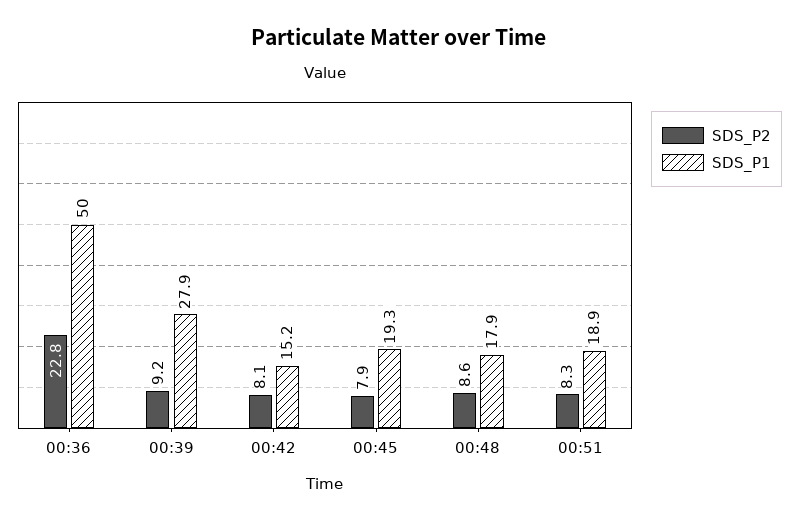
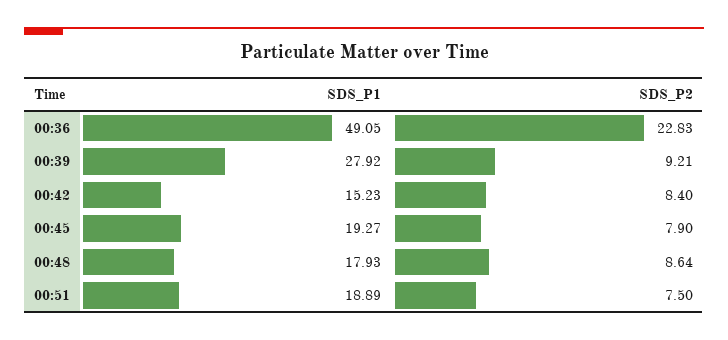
  {
    "SDS_P2": {
      "00:36": 22.83,
      "00:39": 9.21,
-     "00:42": 8.1,
+     "00:42": 8.4,
      "00:45": 7.9,
      "00:48": 8.64,
-     "00:51": 8.3
+     "00:51": 7.5
    },
    "SDS_P1": {
-     "00:36": 50,
+     "00:36": 49.05,
      "00:39": 27.92,
      "00:42": 15.23,
      "00:45": 19.27,
      "00:48": 17.93,
      "00:51": 18.89
    }
  }

